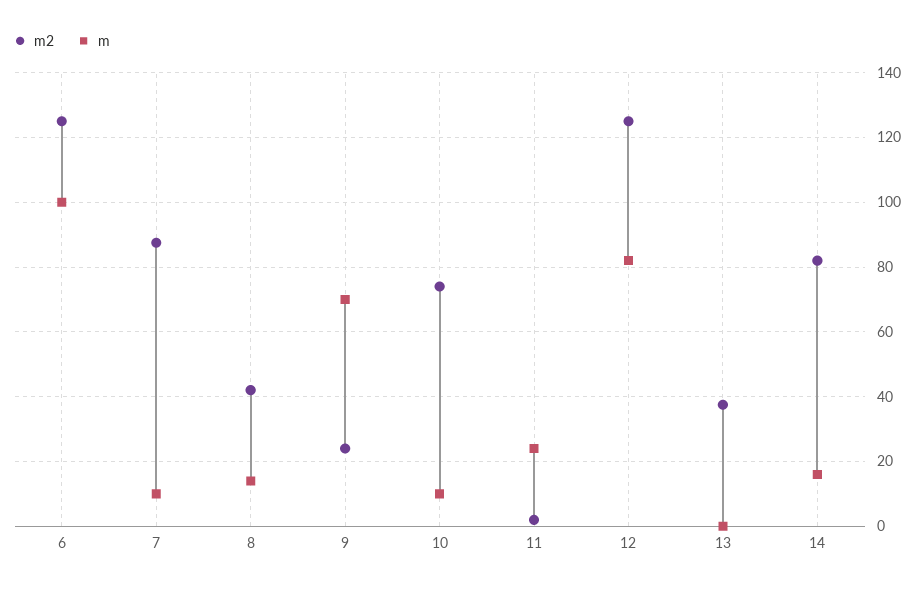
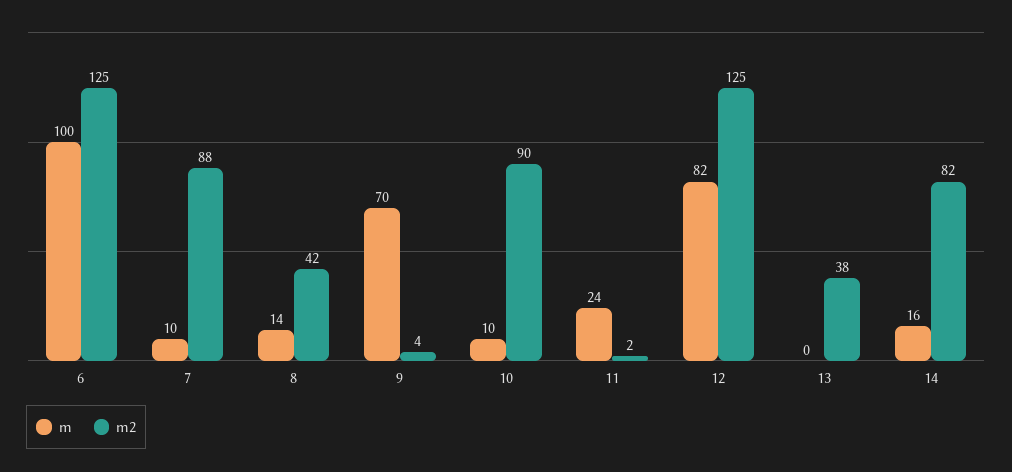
  {
    "m2": {
      "6": 125,
      "7": 88,
      "8": 42,
-     "9": 24,
+     "9": 4,
-     "10": 74,
+     "10": 90,
      "11": 2,
      "12": 125,
      "13": 38,
      "14": 82
    },
    "m": {
      "6": 100,
      "7": 10,
      "8": 14,
      "9": 70,
      "10": 10,
      "11": 24,
      "12": 82,
      "13": 0,
      "14": 16
    }
  }

